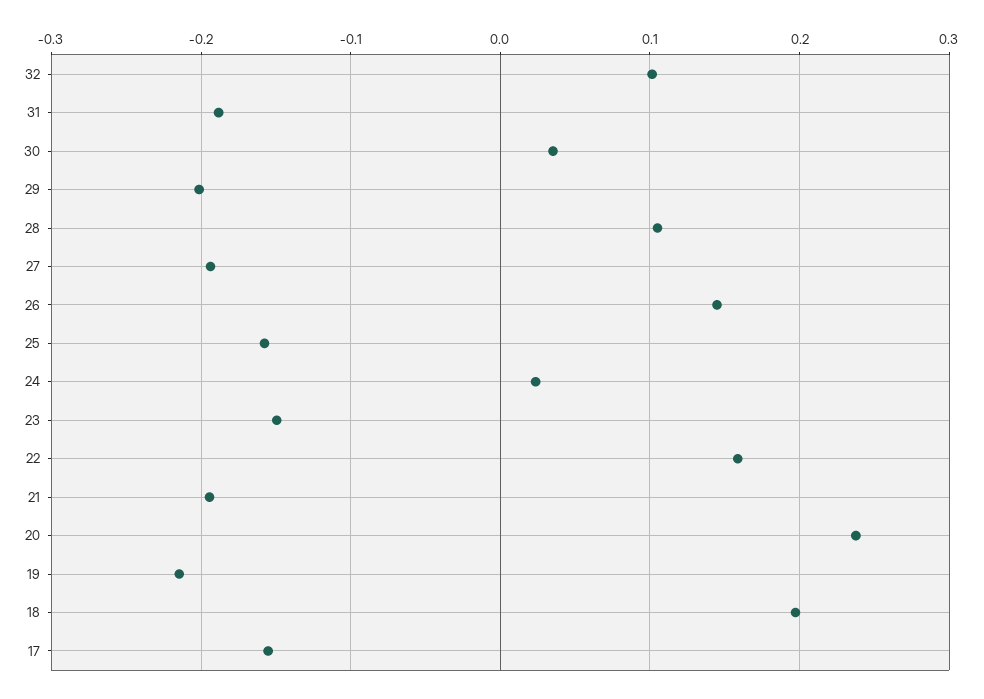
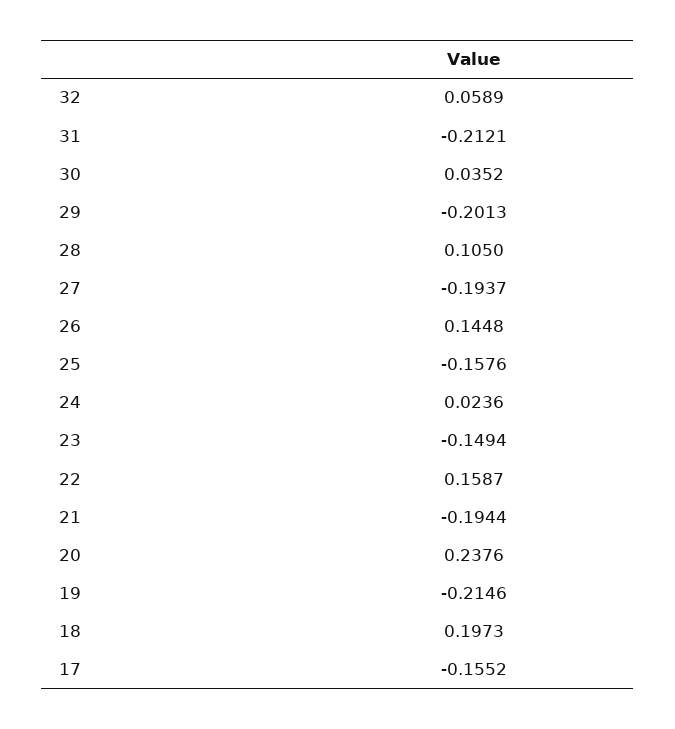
  {
-   "32": 0.1,
+   "32": 0.0589,
-   "31": -0.19,
+   "31": -0.2121,
    "30": 0.0352,
    "29": -0.2013,
    "28": 0.105,
    "27": -0.1937,
    "26": 0.1448,
    "25": -0.1576,
    "24": 0.0236,
    "23": -0.1494,
    "22": 0.1587,
    "21": -0.1944,
    "20": 0.2376,
    "19": -0.2146,
    "18": 0.1973,
    "17": -0.1552
  }

